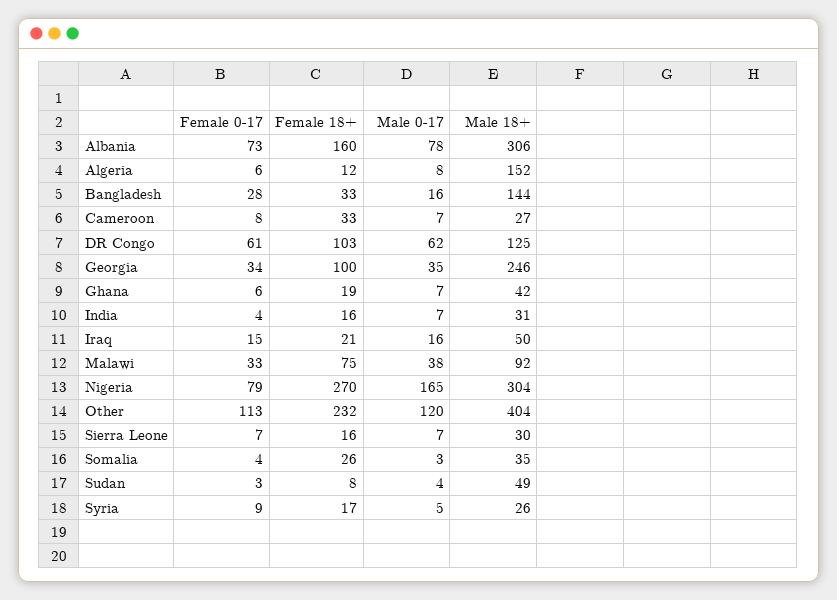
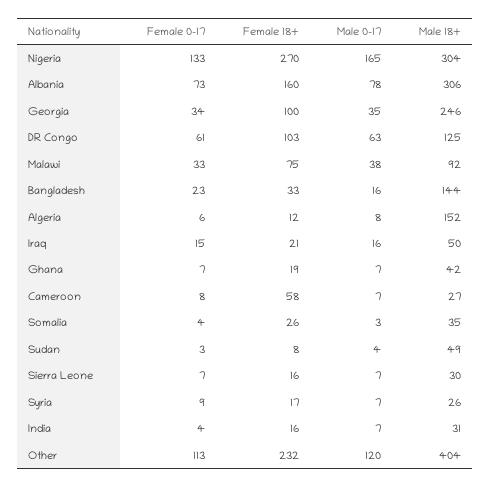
  {
    "Female 0-17": {
      "Albania": 73,
      "Algeria": 6,
-     "Bangladesh": 28,
+     "Bangladesh": 23,
      "Cameroon": 8,
      "DR Congo": 61,
      "Georgia": 34,
-     "Ghana": 6,
+     "Ghana": 7,
      "India": 4,
      "Iraq": 15,
      "Malawi": 33,
-     "Nigeria": 79,
+     "Nigeria": 133,
      "Other": 113,
      "Sierra Leone": 7,
      "Somalia": 4,
      "Sudan": 3,
      "Syria": 9
    },
    "Female 18+": {
      "Albania": 160,
      "Algeria": 12,
      "Bangladesh": 33,
-     "Cameroon": 33,
+     "Cameroon": 58,
      "DR Congo": 103,
      "Georgia": 100,
      "Ghana": 19,
      "India": 16,
      "Iraq": 21,
      "Malawi": 75,
      "Nigeria": 270,
      "Other": 232,
      "Sierra Leone": 16,
      "Somalia": 26,
      "Sudan": 8,
      "Syria": 17
    },
    "Male 0-17": {
      "Albania": 78,
      "Algeria": 8,
      "Bangladesh": 16,
      "Cameroon": 7,
-     "DR Congo": 62,
+     "DR Congo": 63,
      "Georgia": 35,
      "Ghana": 7,
      "India": 7,
      "Iraq": 16,
      "Malawi": 38,
      "Nigeria": 165,
      "Other": 120,
      "Sierra Leone": 7,
      "Somalia": 3,
      "Sudan": 4,
-     "Syria": 5
+     "Syria": 7
    },
    "Male 18+": {
      "Albania": 306,
      "Algeria": 152,
      "Bangladesh": 144,
      "Cameroon": 27,
      "DR Congo": 125,
      "Georgia": 246,
      "Ghana": 42,
      "India": 31,
      "Iraq": 50,
      "Malawi": 92,
      "Nigeria": 304,
      "Other": 404,
      "Sierra Leone": 30,
      "Somalia": 35,
      "Sudan": 49,
      "Syria": 26
    }
  }

